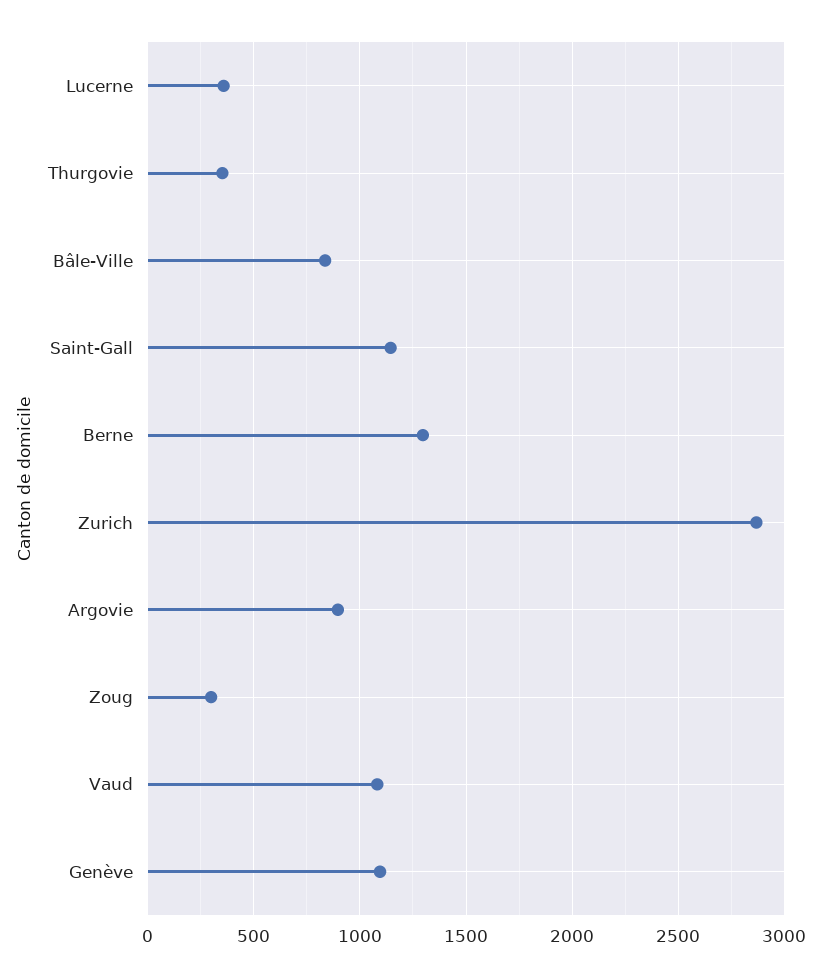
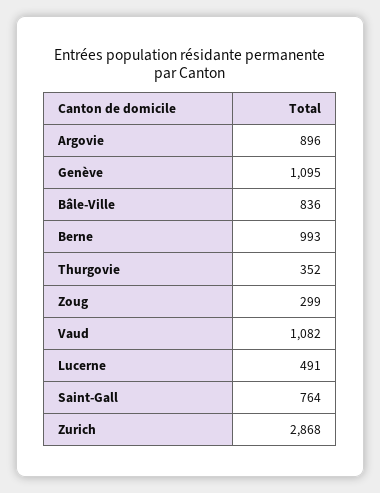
  {
-   "Lucerne": 350,
+   "Lucerne": 491,
    "Thurgovie": 352,
    "Bâle-Ville": 836,
-   "Saint-Gall": 1150,
+   "Saint-Gall": 764,
-   "Berne": 1300,
+   "Berne": 993,
    "Zurich": 2868,
    "Argovie": 896,
    "Zoug": 299,
    "Vaud": 1082,
    "Genève": 1095
  }

